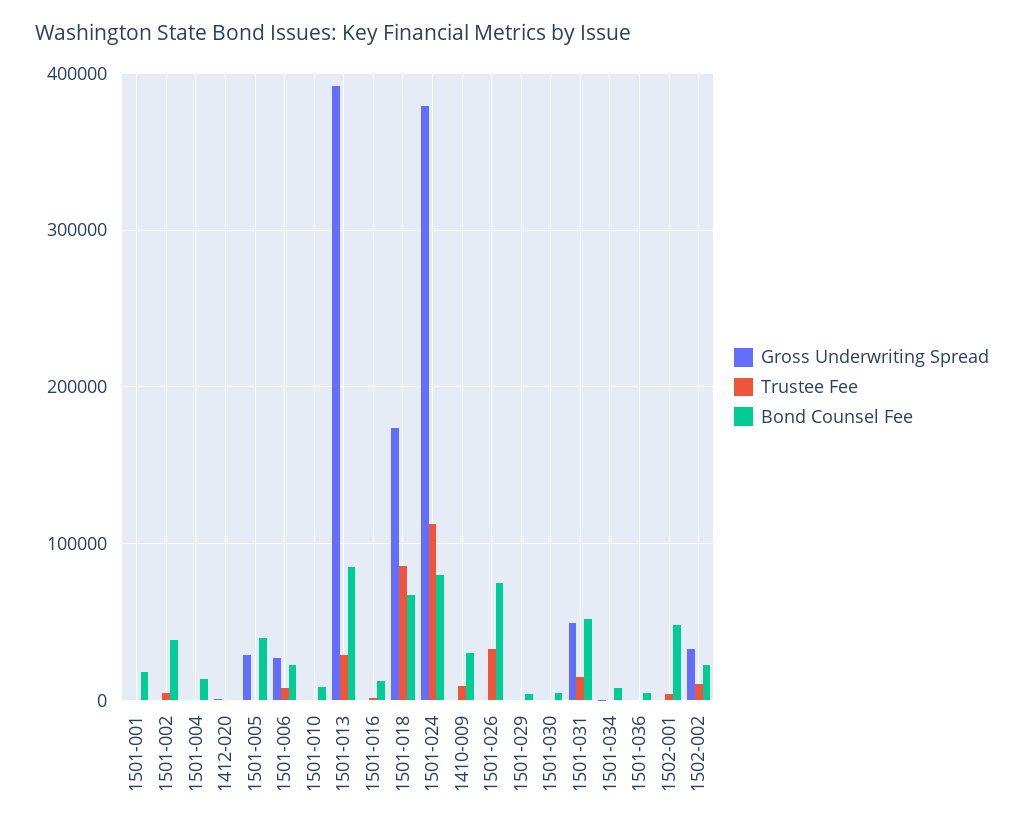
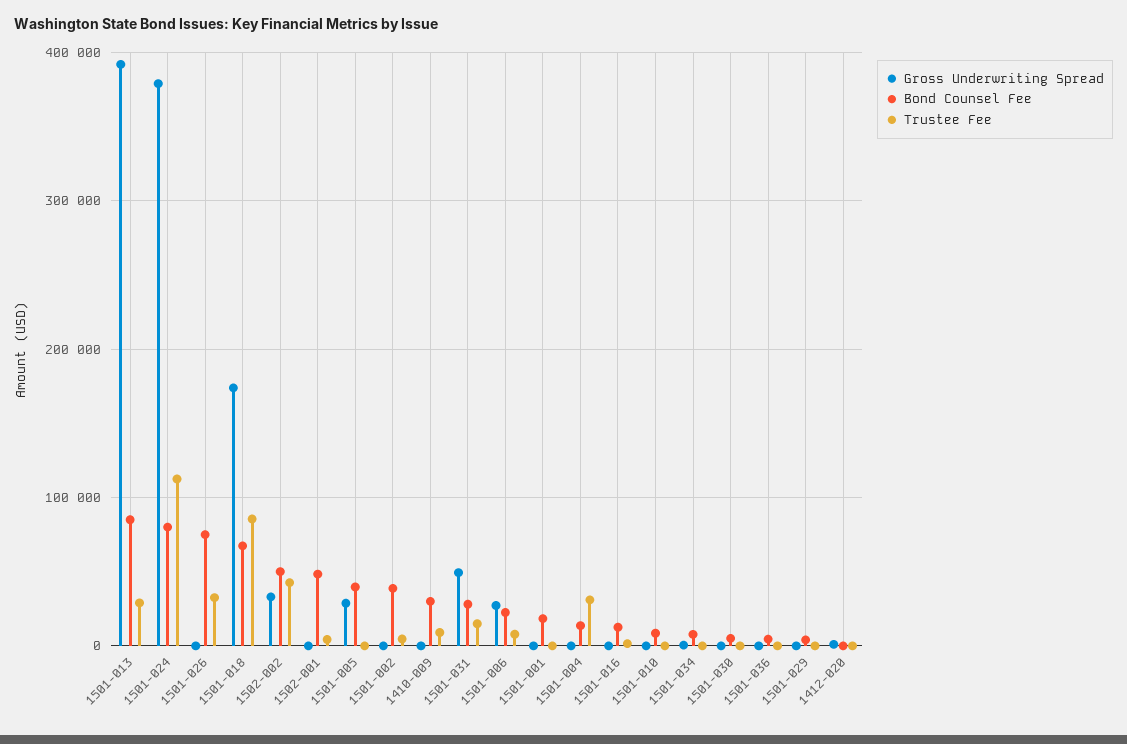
  {
    "Gross Underwriting Spread": {
      "1501-001": 0,
      "1501-002": 0,
      "1501-004": 0,
      "1412-020": 0,
      "1501-005": 30000,
      "1501-006": 30000,
      "1501-010": 0,
      "1501-013": 390000,
      "1501-016": 0,
      "1501-018": 170000,
      "1501-024": 380000,
      "1410-009": 0,
      "1501-026": 0,
      "1501-029": 0,
      "1501-030": 0,
      "1501-031": 50000,
      "1501-034": 0,
      "1501-036": 0,
      "1502-001": 0,
      "1502-002": 30000
    },
    "Trustee Fee": {
      "1501-001": 0,
      "1501-002": 0,
-     "1501-004": 0,
+     "1501-004": 30000,
      "1412-020": 0,
      "1501-005": 0,
      "1501-006": 10000,
      "1501-010": 0,
      "1501-013": 30000,
      "1501-016": 0,
      "1501-018": 90000,
      "1501-024": 110000,
      "1410-009": 10000,
      "1501-026": 30000,
      "1501-029": 0,
      "1501-030": 0,
      "1501-031": 10000,
      "1501-034": 0,
      "1501-036": 0,
      "1502-001": 0,
-     "1502-002": 10000
+     "1502-002": 40000
    },
    "Bond Counsel Fee": {
      "1501-001": 20000,
      "1501-002": 40000,
      "1501-004": 10000,
      "1412-020": 0,
      "1501-005": 40000,
      "1501-006": 20000,
      "1501-010": 10000,
      "1501-013": 90000,
      "1501-016": 10000,
      "1501-018": 70000,
      "1501-024": 80000,
      "1410-009": 30000,
      "1501-026": 80000,
      "1501-029": 0,
      "1501-030": 10000,
-     "1501-031": 50000,
+     "1501-031": 30000,
      "1501-034": 10000,
      "1501-036": 0,
      "1502-001": 50000,
-     "1502-002": 20000
+     "1502-002": 50000
    }
  }

